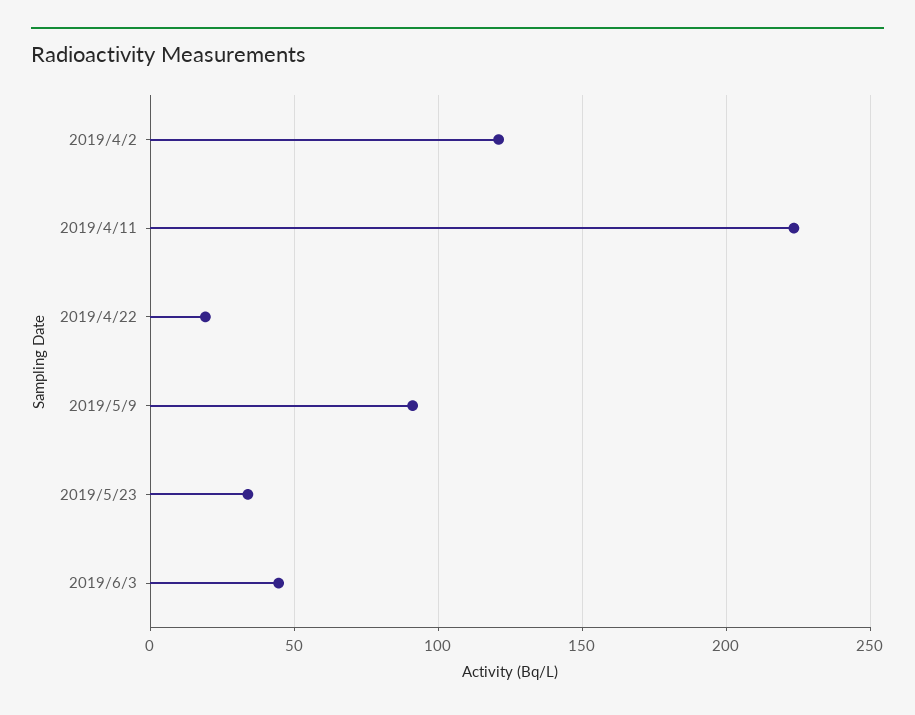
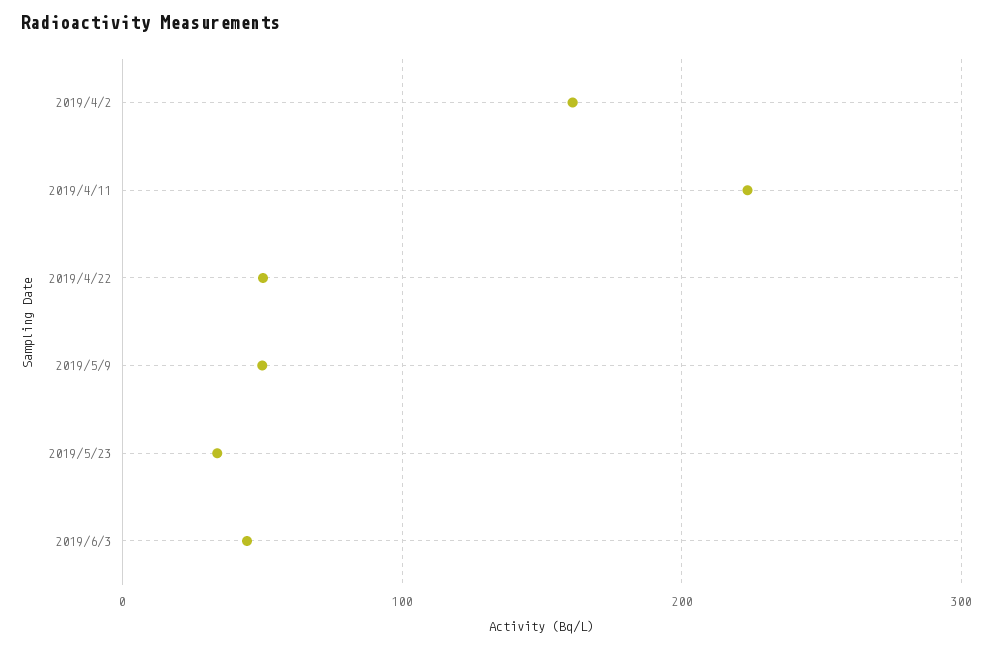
  {
-   "2019/4/2": 120,
+   "2019/4/2": 160,
    "2019/4/11": 225,
-   "2019/4/22": 20,
+   "2019/4/22": 50,
-   "2019/5/9": 90,
+   "2019/5/9": 50,
    "2019/5/23": 35,
    "2019/6/3": 45
  }

